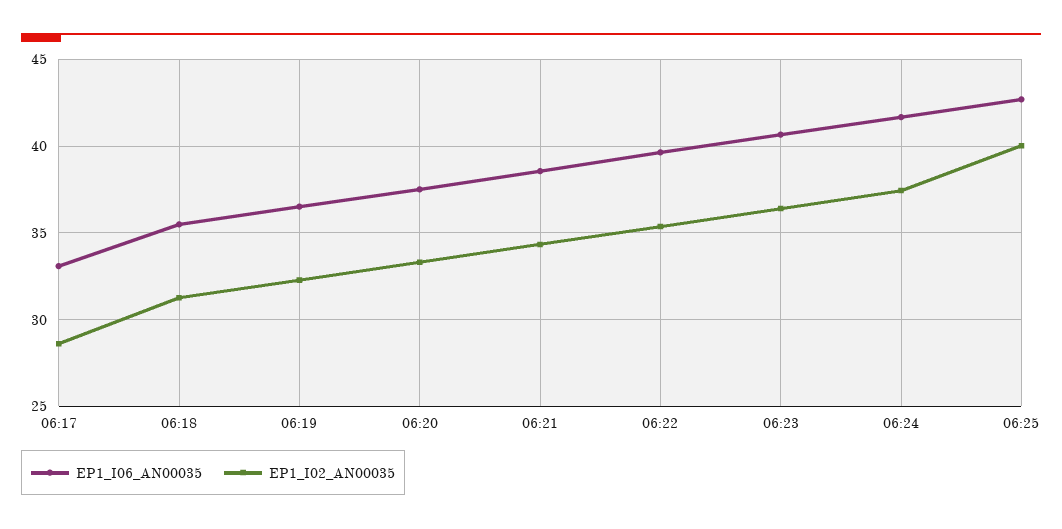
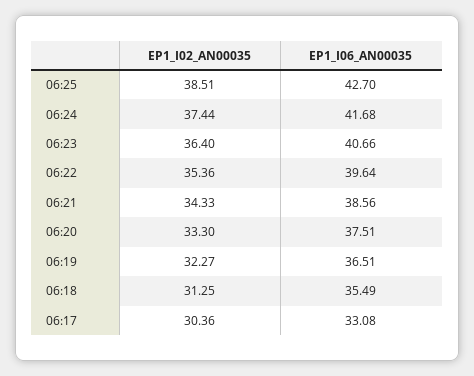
  {
    "EP1_I06_AN00035": {
      "06:17": 33.08,
      "06:18": 35.49,
      "06:19": 36.51,
      "06:20": 37.51,
      "06:21": 38.56,
      "06:22": 39.64,
      "06:23": 40.66,
      "06:24": 41.68,
      "06:25": 42.7
    },
    "EP1_I02_AN00035": {
-     "06:17": 28.5,
+     "06:17": 30.36,
      "06:18": 31.25,
      "06:19": 32.27,
      "06:20": 33.3,
      "06:21": 34.33,
      "06:22": 35.36,
      "06:23": 36.4,
      "06:24": 37.44,
-     "06:25": 40
+     "06:25": 38.51
    }
  }

